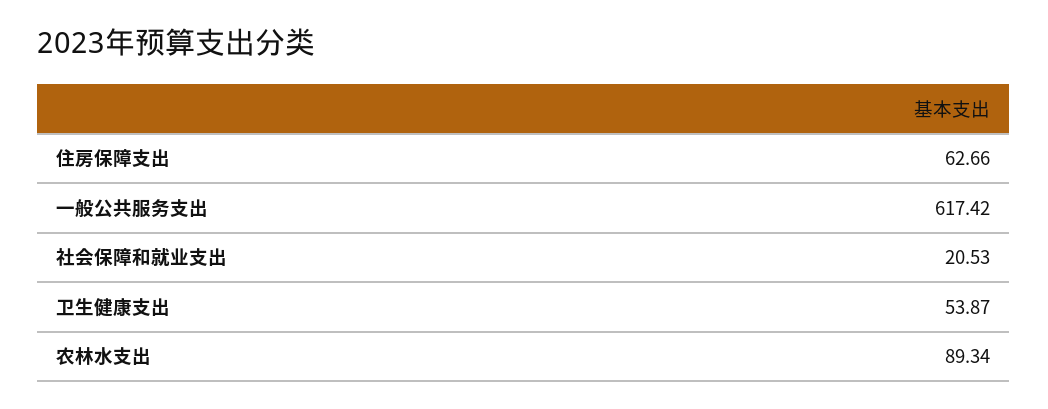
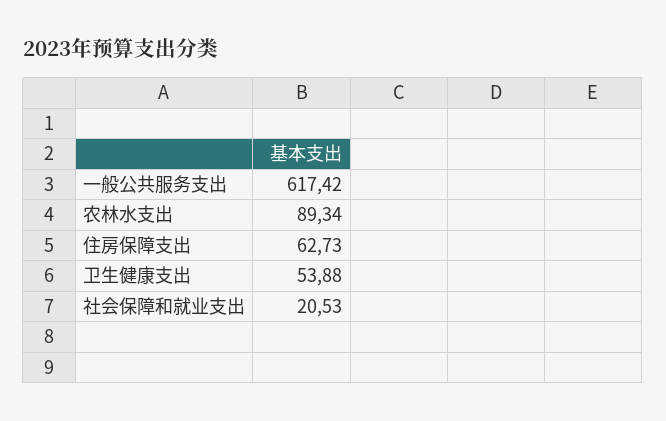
  {
-   "住房保障支出": 62.66,
+   "住房保障支出": 62.73,
    "一般公共服务支出": 617.42,
    "社会保障和就业支出": 20.53,
-   "卫生健康支出": 53.87,
+   "卫生健康支出": 53.88,
    "农林水支出": 89.34
  }

